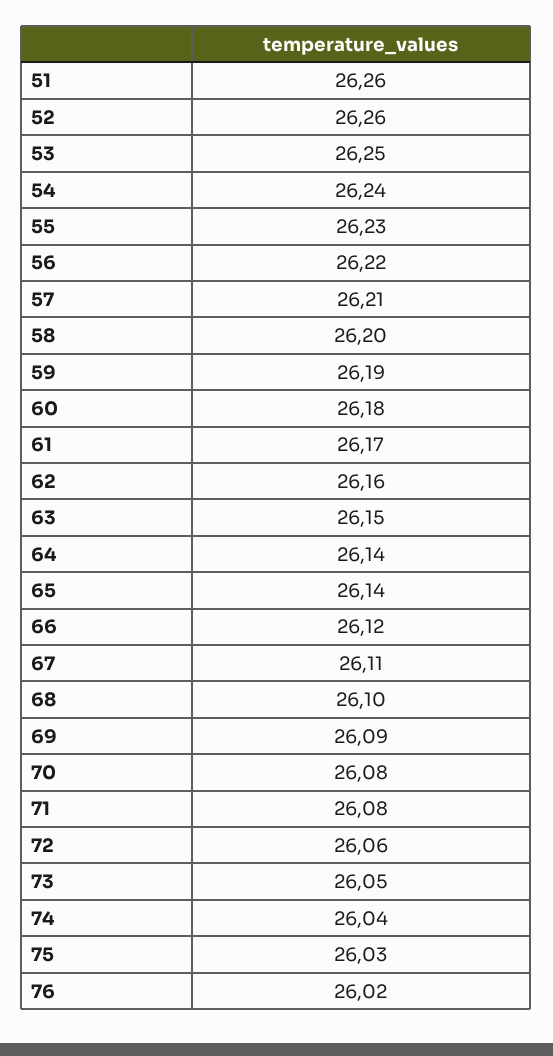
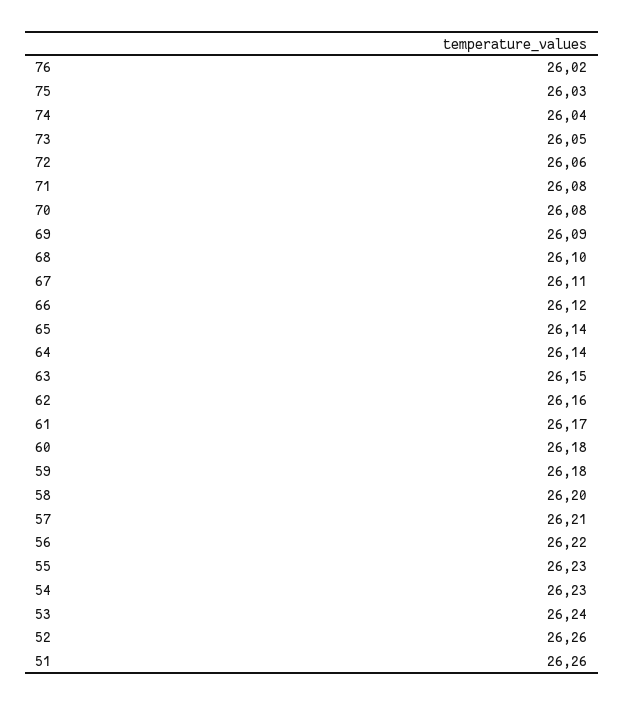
  {
    "51": 26.26,
    "52": 26.26,
-   "53": 26.25,
+   "53": 26.24,
-   "54": 26.24,
+   "54": 26.23,
    "55": 26.23,
    "56": 26.22,
    "57": 26.21,
    "58": 26.2,
-   "59": 26.19,
+   "59": 26.18,
    "60": 26.18,
    "61": 26.17,
    "62": 26.16,
    "63": 26.15,
    "64": 26.14,
    "65": 26.14,
    "66": 26.12,
    "67": 26.11,
    "68": 26.1,
    "69": 26.09,
    "70": 26.08,
    "71": 26.08,
    "72": 26.06,
    "73": 26.05,
    "74": 26.04,
    "75": 26.03,
    "76": 26.02
  }

